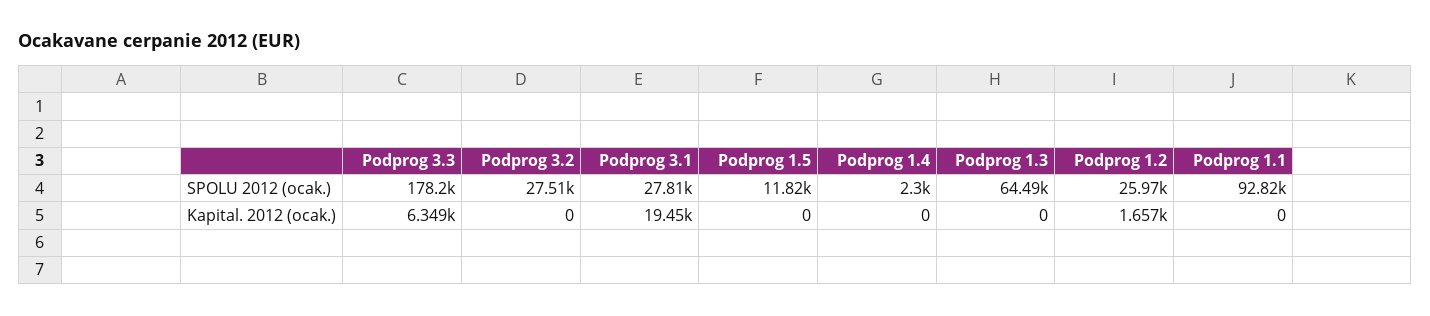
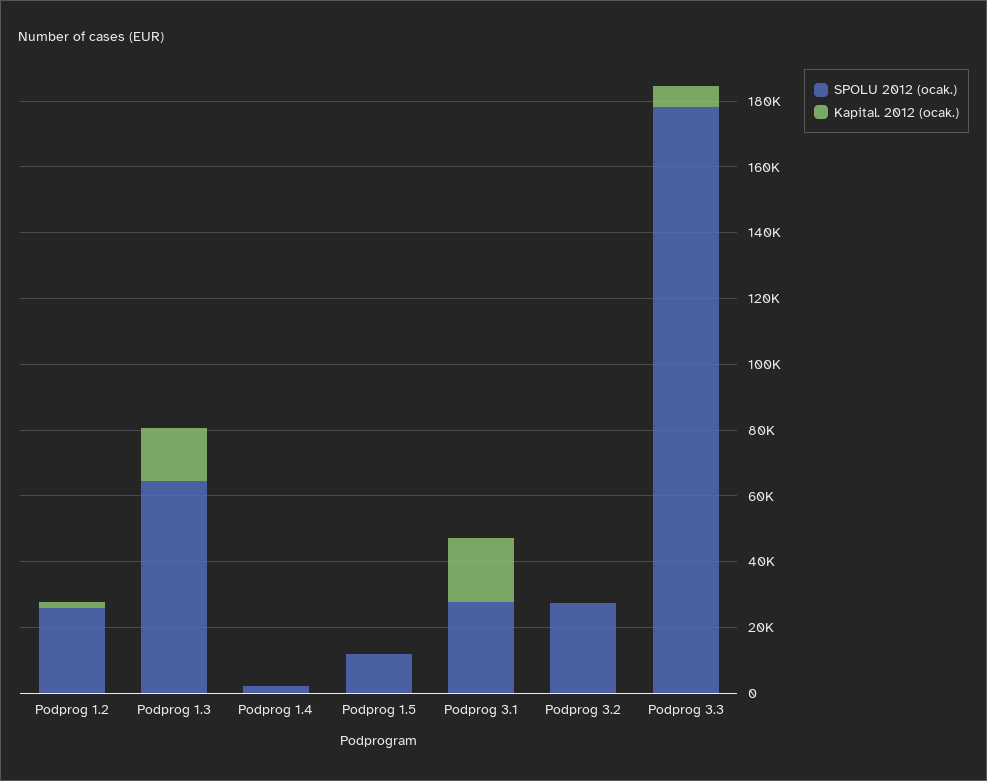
  {
    "SPOLU 2012 (ocak.)": {
      "Podprog 3.3": 178200,
      "Podprog 3.2": 27510,
      "Podprog 3.1": 27810,
      "Podprog 1.5": 11820,
      "Podprog 1.4": 2300,
      "Podprog 1.3": 64490,
-     "Podprog 1.2": 25970,
+     "Podprog 1.2": 25970
-     "Podprog 1.1": 92820
    },
    "Kapital. 2012 (ocak.)": {
      "Podprog 3.3": 6349,
      "Podprog 3.2": 0,
      "Podprog 3.1": 19450,
      "Podprog 1.5": 0,
      "Podprog 1.4": 0,
-     "Podprog 1.3": 0,
+     "Podprog 1.3": 15000,
-     "Podprog 1.2": 1657,
+     "Podprog 1.2": 1657
-     "Podprog 1.1": 0
    }
  }

